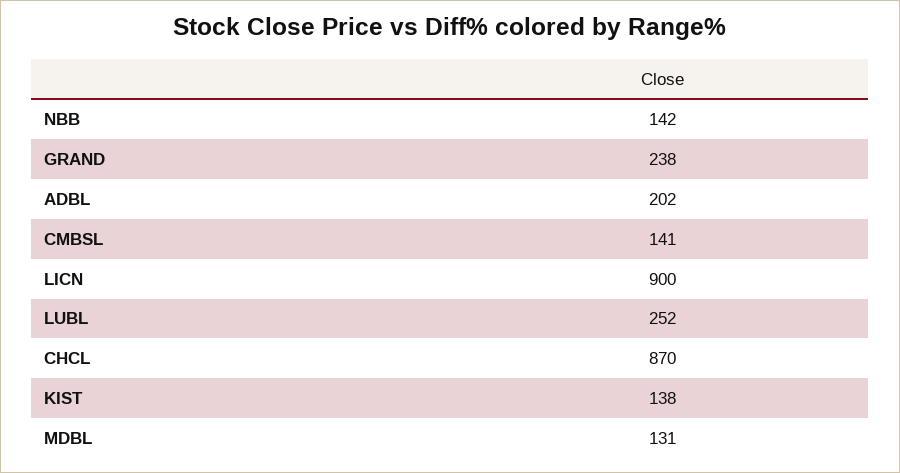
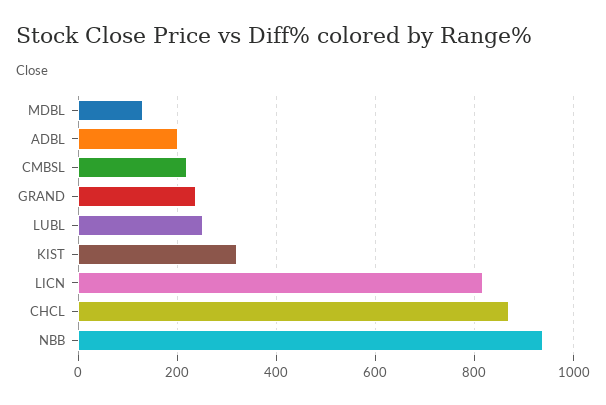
  {
-   "NBB": 142,
+   "NBB": 940,
    "GRAND": 238,
    "ADBL": 202,
-   "CMBSL": 141,
+   "CMBSL": 220,
-   "LICN": 900,
+   "LICN": 820,
    "LUBL": 252,
    "CHCL": 870,
-   "KIST": 138,
+   "KIST": 320,
    "MDBL": 131
  }

